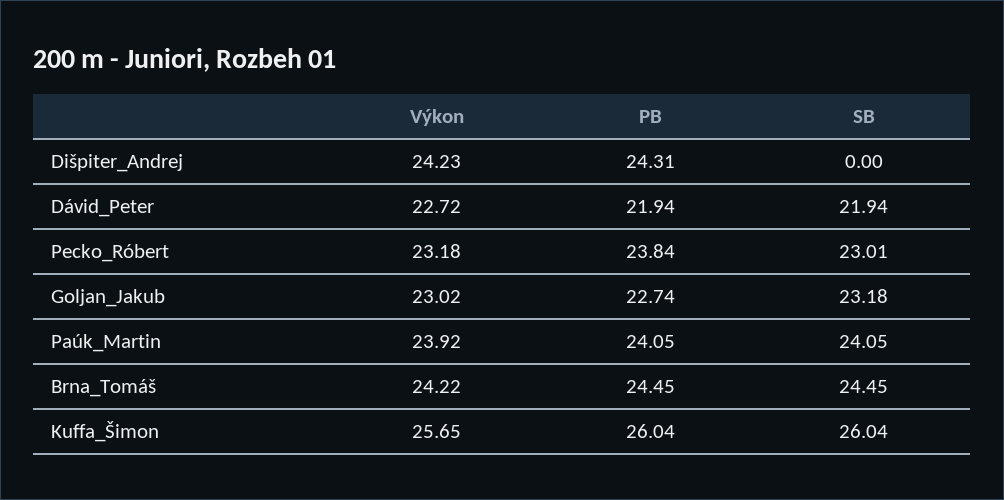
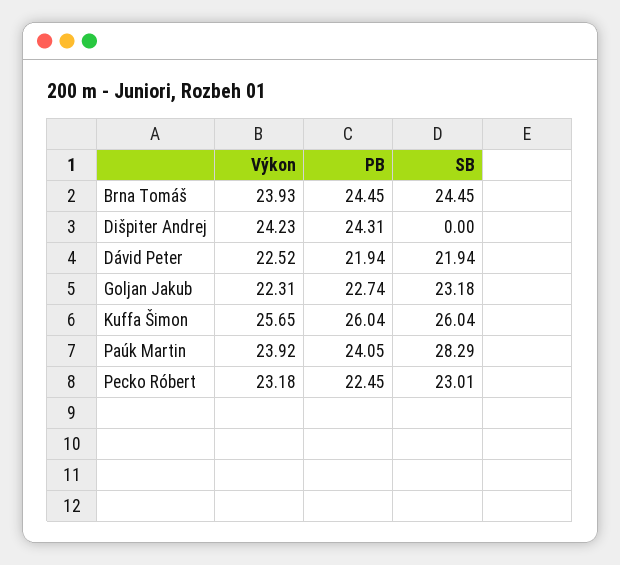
  {
    "Výkon": {
      "Dišpiter_Andrej": 24.23,
-     "Dávid_Peter": 22.72,
+     "Dávid_Peter": 22.52,
      "Pecko_Róbert": 23.18,
-     "Goljan_Jakub": 23.02,
+     "Goljan_Jakub": 22.31,
      "Paúk_Martin": 23.92,
-     "Brna_Tomáš": 24.22,
+     "Brna_Tomáš": 23.93,
      "Kuffa_Šimon": 25.65
    },
    "PB": {
      "Dišpiter_Andrej": 24.31,
      "Dávid_Peter": 21.94,
-     "Pecko_Róbert": 23.84,
+     "Pecko_Róbert": 22.45,
      "Goljan_Jakub": 22.74,
      "Paúk_Martin": 24.05,
      "Brna_Tomáš": 24.45,
      "Kuffa_Šimon": 26.04
    },
    "SB": {
      "Dišpiter_Andrej": 0,
      "Dávid_Peter": 21.94,
      "Pecko_Róbert": 23.01,
      "Goljan_Jakub": 23.18,
-     "Paúk_Martin": 24.05,
+     "Paúk_Martin": 28.29,
      "Brna_Tomáš": 24.45,
      "Kuffa_Šimon": 26.04
    }
  }

